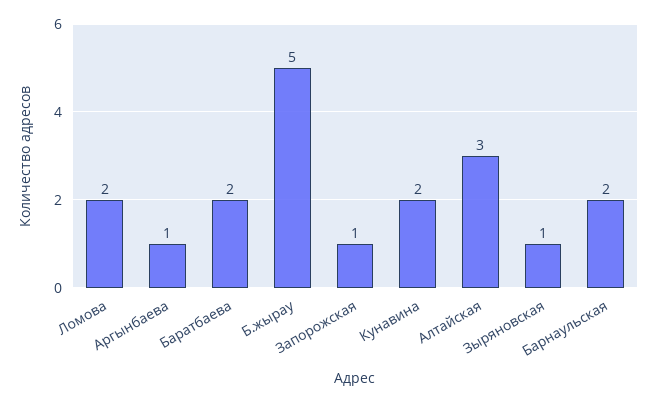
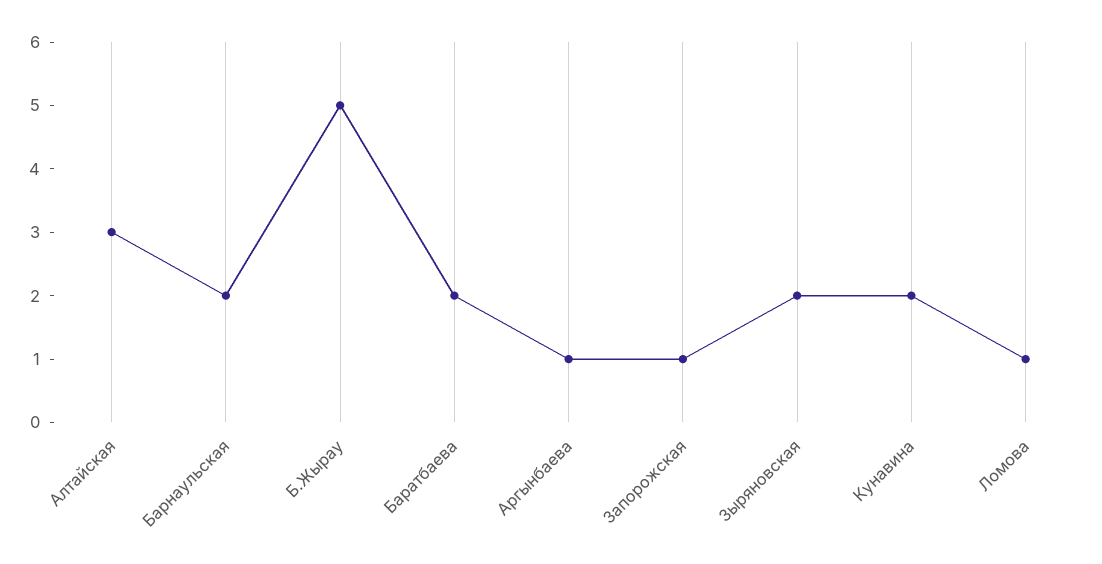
  {
-   "Ломова": 2,
+   "Ломова": 1,
    "Аргынбаева": 1,
    "Баратбаева": 2,
    "Б.жырау": 5,
    "Запорожская": 1,
    "Кунавина": 2,
    "Алтайская": 3,
-   "Зыряновская": 1,
+   "Зыряновская": 2,
    "Барнаульская": 2
  }

